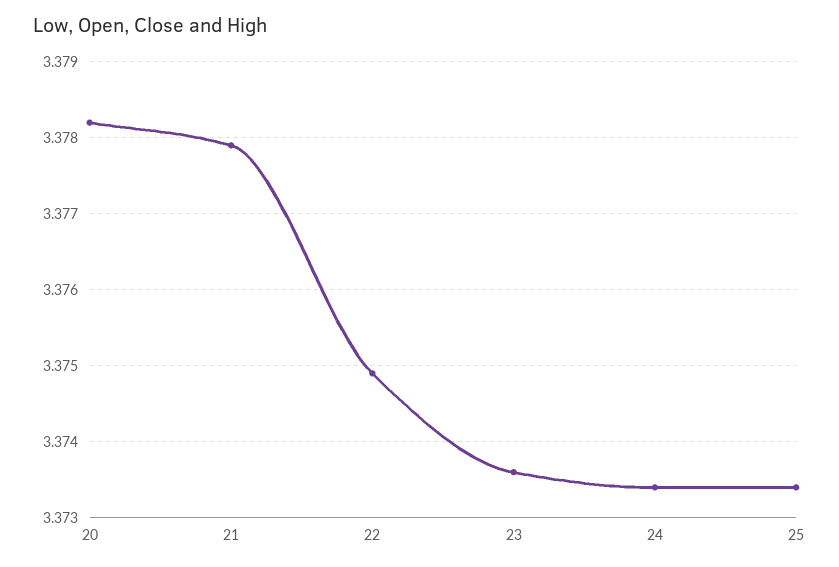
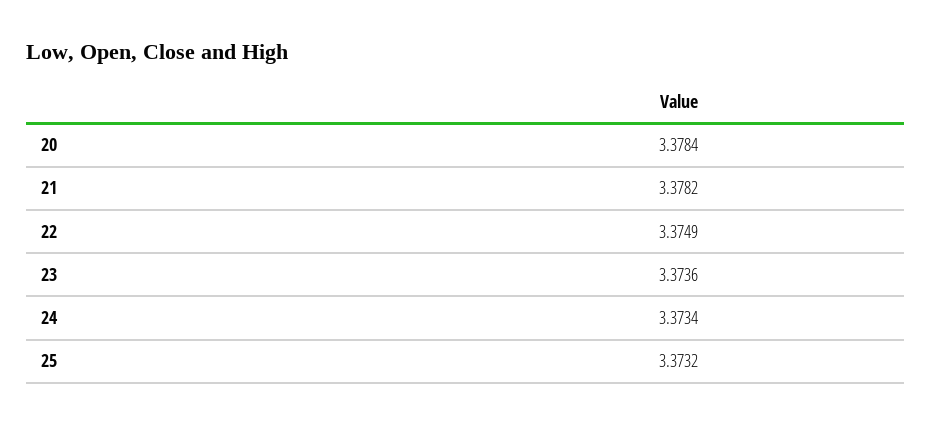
  {
-   "20": 3.3782,
+   "20": 3.3784,
-   "21": 3.3779,
+   "21": 3.3782,
    "22": 3.3749,
    "23": 3.3736,
    "24": 3.3734,
-   "25": 3.3734
+   "25": 3.3732
  }

